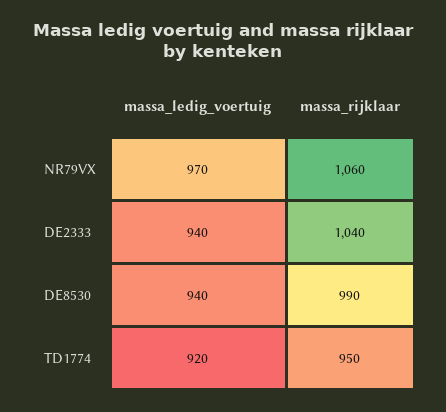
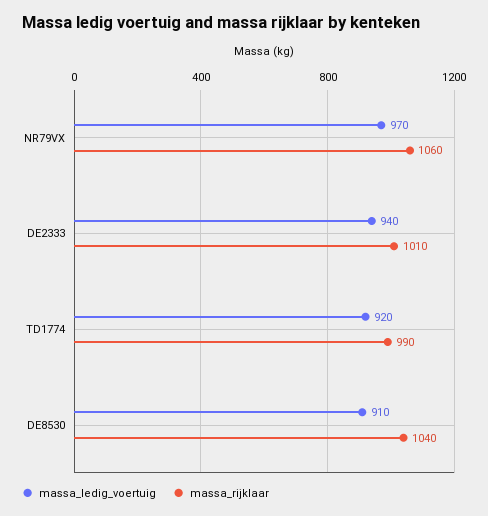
  {
    "massa_ledig_voertuig": {
      "NR79VX": 970,
      "DE2333": 940,
-     "DE8530": 940,
+     "DE8530": 910,
      "TD1774": 920
    },
    "massa_rijklaar": {
      "NR79VX": 1060,
-     "DE2333": 1040,
+     "DE2333": 1010,
-     "DE8530": 990,
+     "DE8530": 1040,
-     "TD1774": 950
+     "TD1774": 990
    }
  }

